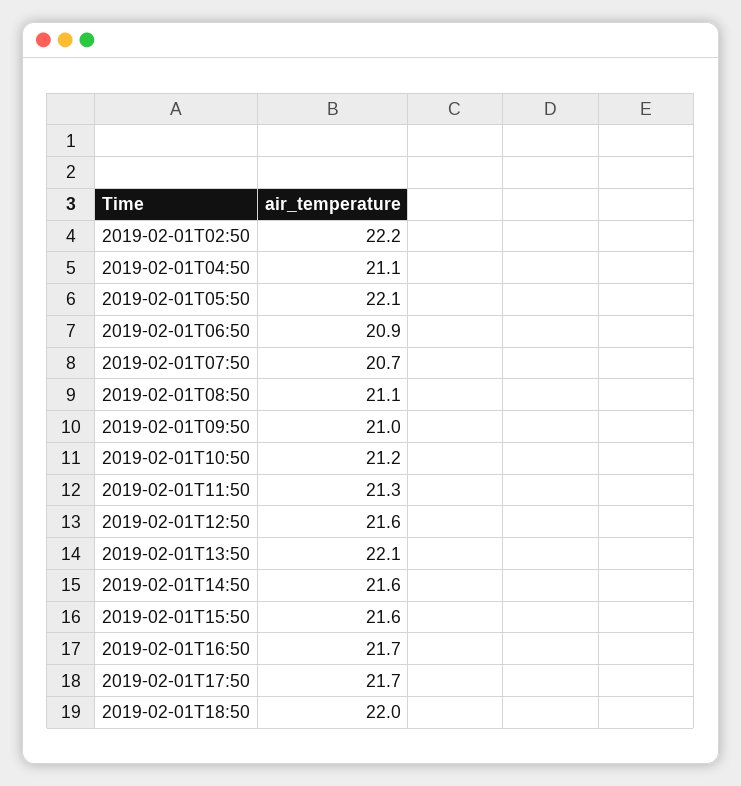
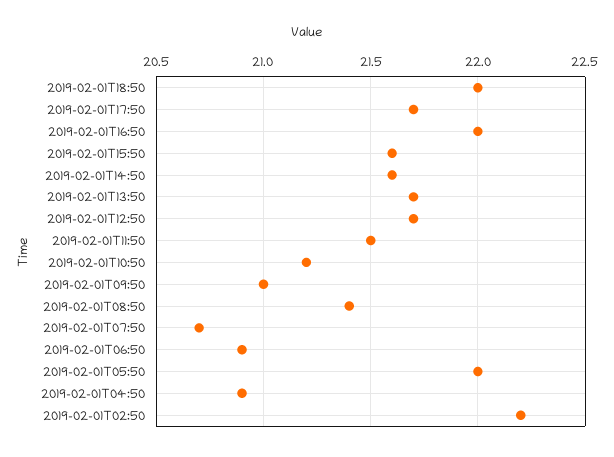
  {
    "2019-02-01T02:50": 22.2,
-   "2019-02-01T04:50": 21.1,
+   "2019-02-01T04:50": 20.9,
-   "2019-02-01T05:50": 22.1,
+   "2019-02-01T05:50": 22,
    "2019-02-01T06:50": 20.9,
    "2019-02-01T07:50": 20.7,
-   "2019-02-01T08:50": 21.1,
+   "2019-02-01T08:50": 21.4,
    "2019-02-01T09:50": 21,
    "2019-02-01T10:50": 21.2,
-   "2019-02-01T11:50": 21.3,
+   "2019-02-01T11:50": 21.5,
-   "2019-02-01T12:50": 21.6,
+   "2019-02-01T12:50": 21.7,
-   "2019-02-01T13:50": 22.1,
+   "2019-02-01T13:50": 21.7,
    "2019-02-01T14:50": 21.6,
    "2019-02-01T15:50": 21.6,
-   "2019-02-01T16:50": 21.7,
+   "2019-02-01T16:50": 22,
    "2019-02-01T17:50": 21.7,
    "2019-02-01T18:50": 22
  }

